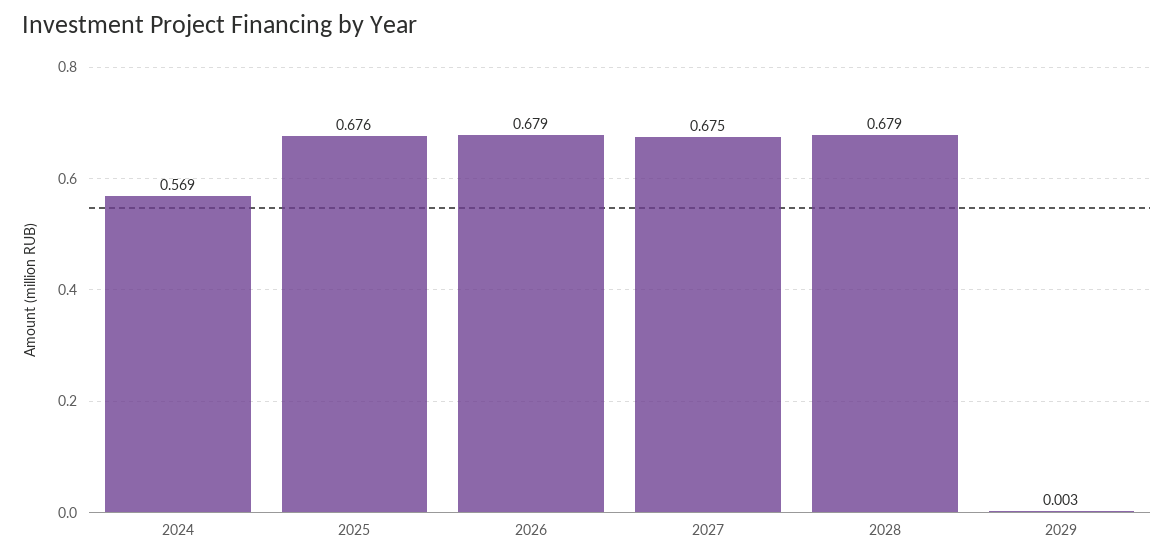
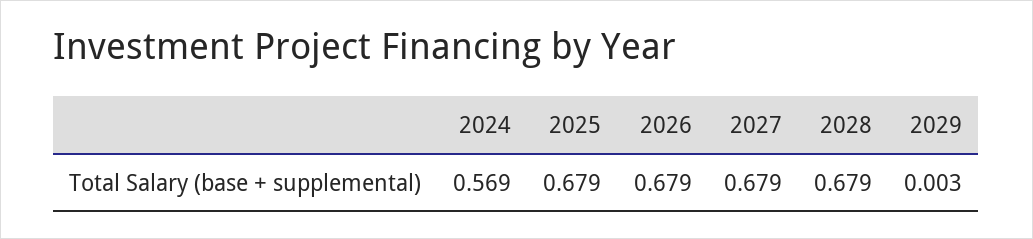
  {
    "2024": 0.569,
-   "2025": 0.676,
+   "2025": 0.679,
    "2026": 0.679,
-   "2027": 0.675,
+   "2027": 0.679,
    "2028": 0.679,
    "2029": 0.003
  }

